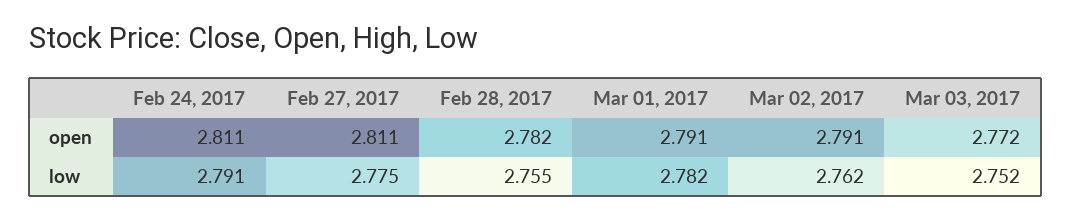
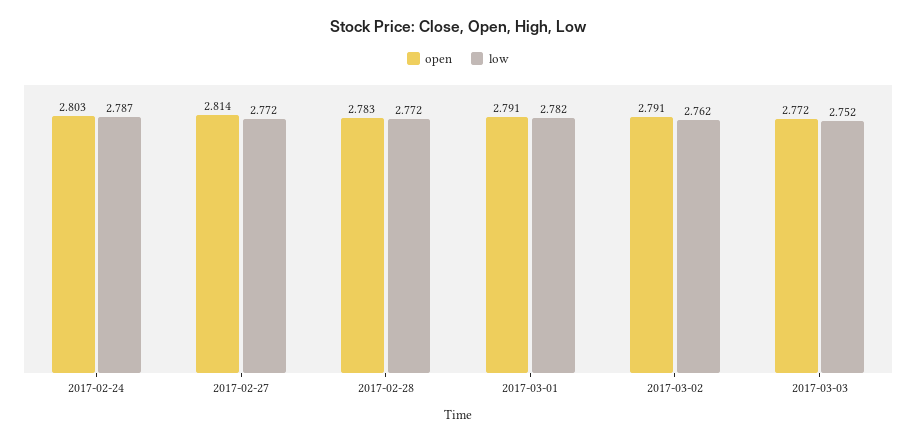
  {
    "open": {
-     "Feb 24, 2017": 2.811,
+     "Feb 24, 2017": 2.803,
-     "Feb 27, 2017": 2.811,
+     "Feb 27, 2017": 2.814,
-     "Feb 28, 2017": 2.782,
+     "Feb 28, 2017": 2.783,
      "Mar 01, 2017": 2.791,
      "Mar 02, 2017": 2.791,
      "Mar 03, 2017": 2.772
    },
    "low": {
-     "Feb 24, 2017": 2.791,
+     "Feb 24, 2017": 2.787,
-     "Feb 27, 2017": 2.775,
+     "Feb 27, 2017": 2.772,
-     "Feb 28, 2017": 2.755,
+     "Feb 28, 2017": 2.772,
      "Mar 01, 2017": 2.782,
      "Mar 02, 2017": 2.762,
      "Mar 03, 2017": 2.752
    }
  }

